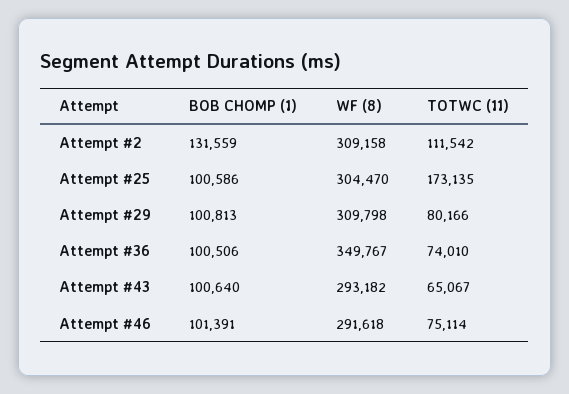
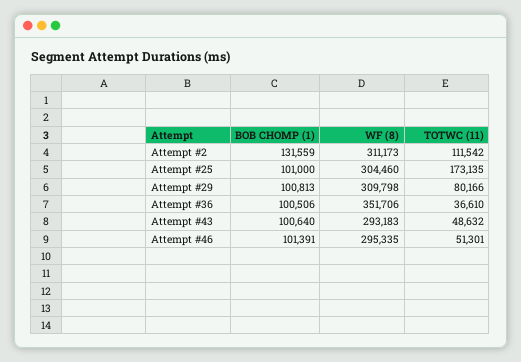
  {
    "BOB CHOMP (1)": {
      "Attempt #2": 131559,
-     "Attempt #25": 100586,
+     "Attempt #25": 101000,
      "Attempt #29": 100813,
      "Attempt #36": 100506,
      "Attempt #43": 100640,
      "Attempt #46": 101391
    },
    "WF (8)": {
-     "Attempt #2": 309158,
+     "Attempt #2": 311173,
-     "Attempt #25": 304470,
+     "Attempt #25": 304460,
      "Attempt #29": 309798,
-     "Attempt #36": 349767,
+     "Attempt #36": 351706,
-     "Attempt #43": 293182,
+     "Attempt #43": 293183,
-     "Attempt #46": 291618
+     "Attempt #46": 295335
    },
    "TOTWC (11)": {
      "Attempt #2": 111542,
      "Attempt #25": 173135,
      "Attempt #29": 80166,
-     "Attempt #36": 74010,
+     "Attempt #36": 36610,
-     "Attempt #43": 65067,
+     "Attempt #43": 48632,
-     "Attempt #46": 75114
+     "Attempt #46": 51301
    }
  }

